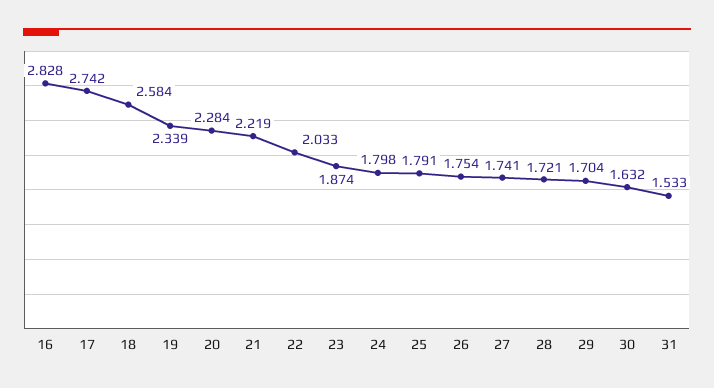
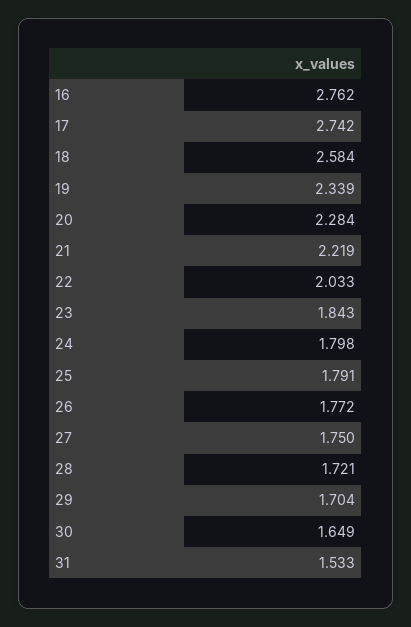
  {
-   "16": 2.828,
+   "16": 2.762,
    "17": 2.742,
    "18": 2.584,
    "19": 2.339,
    "20": 2.284,
    "21": 2.219,
    "22": 2.033,
-   "23": 1.874,
+   "23": 1.843,
    "24": 1.798,
    "25": 1.791,
-   "26": 1.754,
+   "26": 1.772,
-   "27": 1.741,
+   "27": 1.75,
    "28": 1.721,
    "29": 1.704,
-   "30": 1.632,
+   "30": 1.649,
    "31": 1.533
  }

